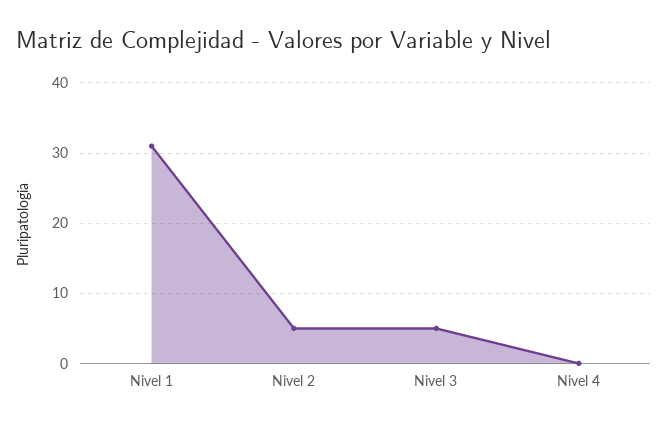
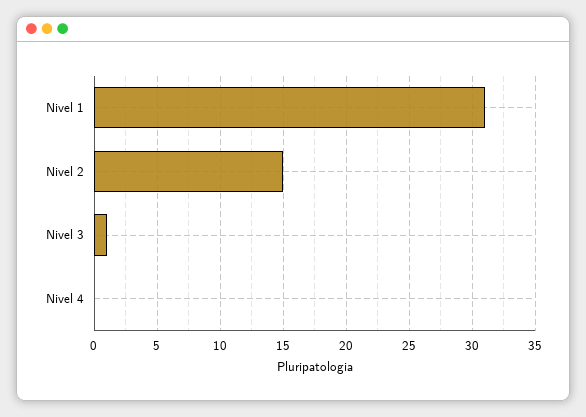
  {
    "Nivel 1": 31,
-   "Nivel 2": 5,
+   "Nivel 2": 15,
-   "Nivel 3": 5,
+   "Nivel 3": 1,
    "Nivel 4": 0
  }

